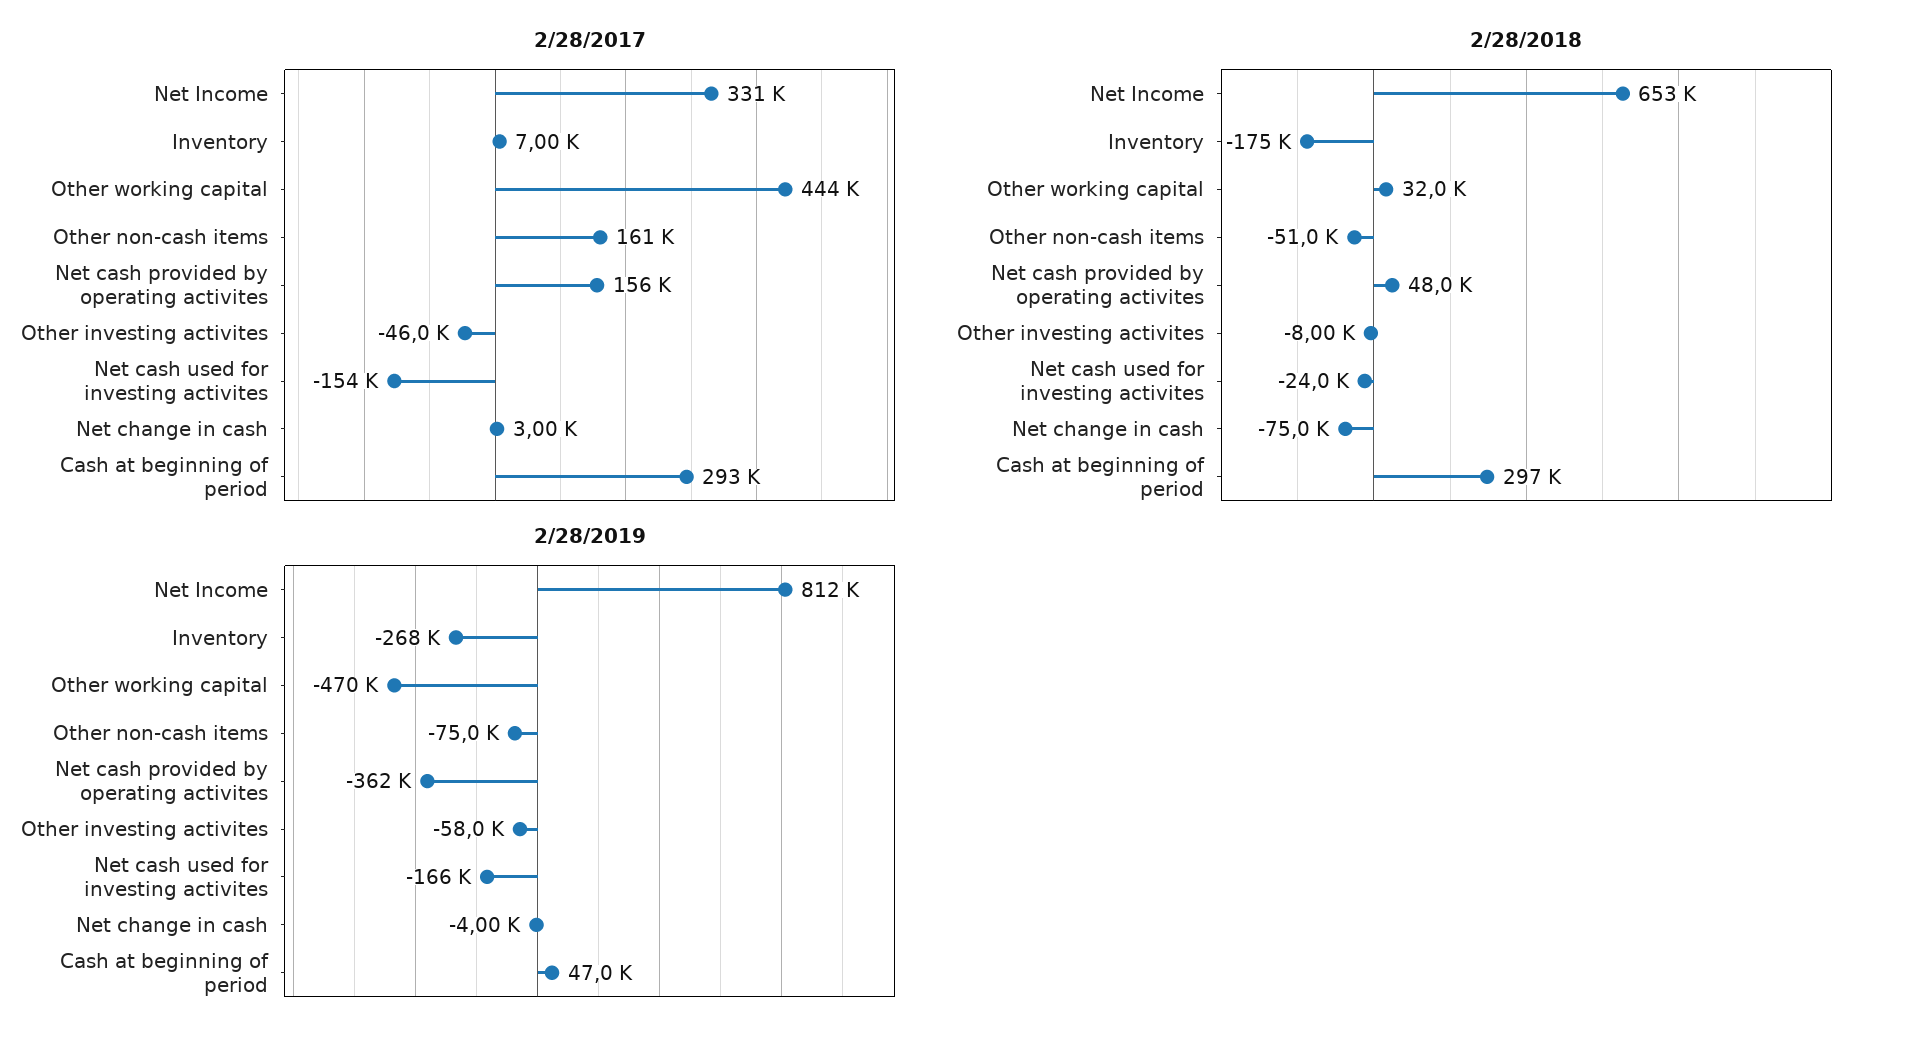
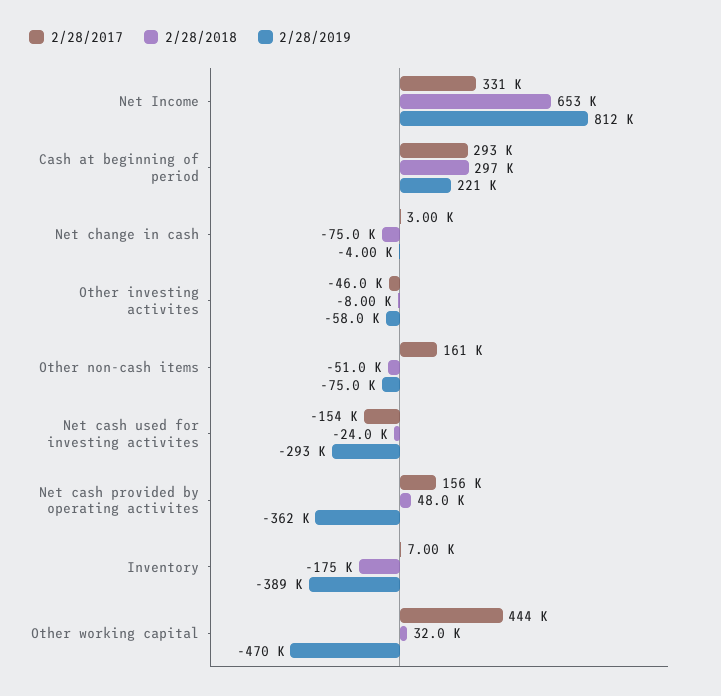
  {
    "2/28/2017": {
      "Net Income": 331000,
      "Inventory": 7000,
      "Other working capital": 444000,
      "Other non-cash items": 161000,
      "Net cash provided by operating activites": 156000,
      "Other investing activites": -46000,
      "Net cash used for investing activites": -154000,
      "Net change in cash": 3000,
      "Cash at beginning of period": 293000
    },
    "2/28/2018": {
      "Net Income": 653000,
      "Inventory": -175000,
      "Other working capital": 32000,
      "Other non-cash items": -51000,
      "Net cash provided by operating activites": 48000,
      "Other investing activites": -8000,
      "Net cash used for investing activites": -24000,
      "Net change in cash": -75000,
      "Cash at beginning of period": 297000
    },
    "2/28/2019": {
      "Net Income": 812000,
-     "Inventory": -268000,
+     "Inventory": -389000,
      "Other working capital": -470000,
      "Other non-cash items": -75000,
      "Net cash provided by operating activites": -362000,
      "Other investing activites": -58000,
-     "Net cash used for investing activites": -166000,
+     "Net cash used for investing activites": -293000,
      "Net change in cash": -4000,
-     "Cash at beginning of period": 47000
+     "Cash at beginning of period": 221000
    }
  }

